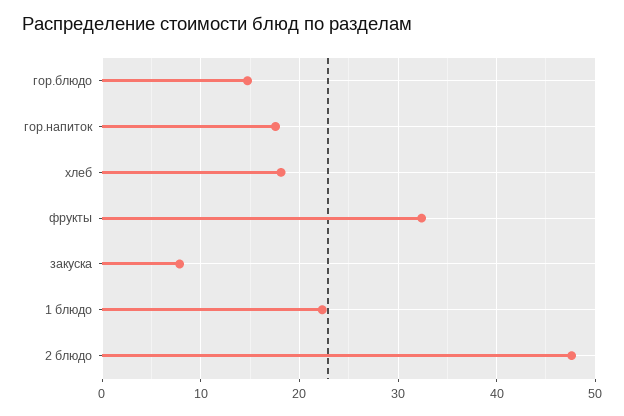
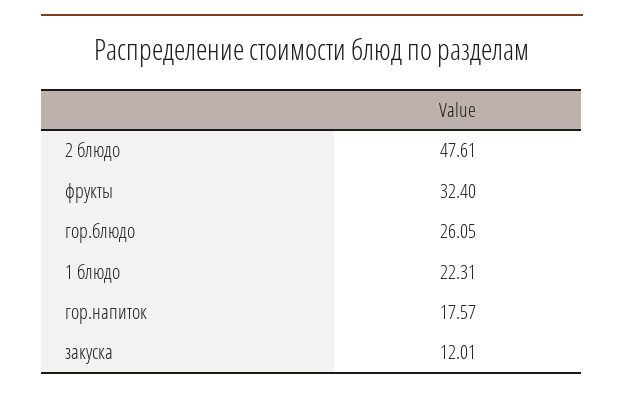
  {
-   "гор.блюдо": 15,
+   "гор.блюдо": 26.05,
    "гор.напиток": 17.57,
-   "хлеб": 18,
    "фрукты": 32.4,
-   "закуска": 8,
+   "закуска": 12.01,
    "1 блюдо": 22.31,
    "2 блюдо": 47.61
  }

